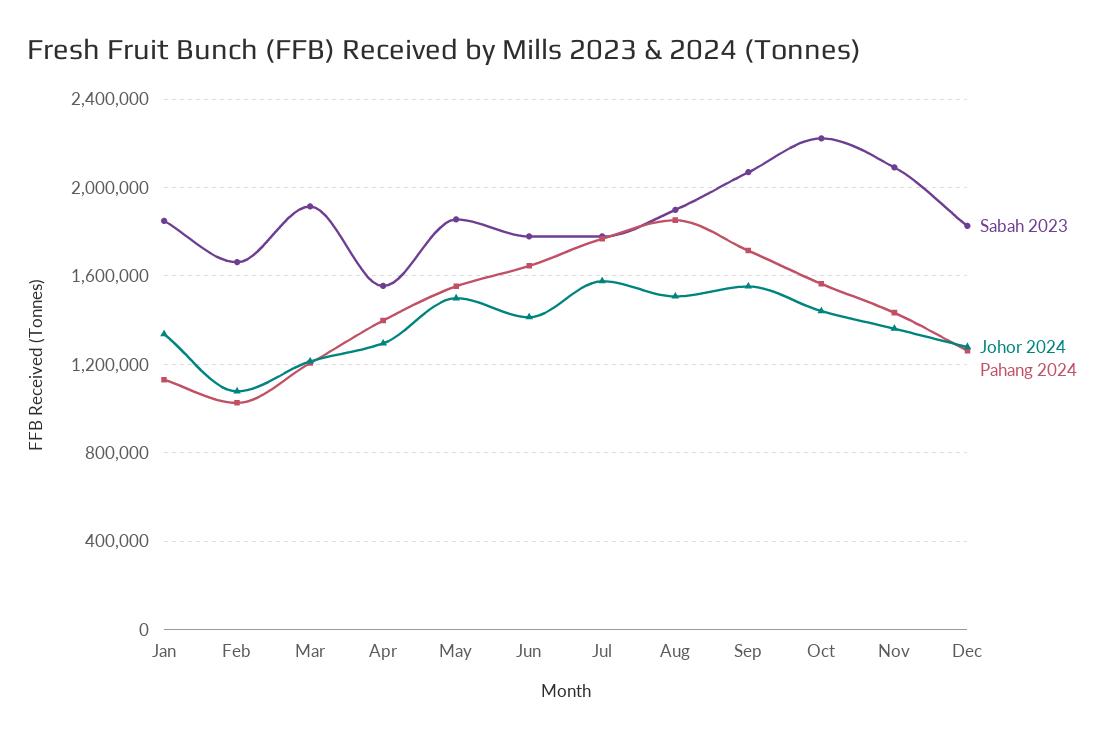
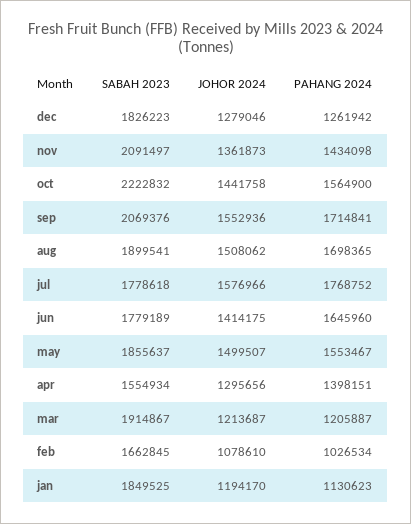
  {
    "Sabah 2023": {
      "Jan": 1849525,
      "Feb": 1662845,
      "Mar": 1914867,
      "Apr": 1554934,
      "May": 1855637,
      "Jun": 1779189,
      "Jul": 1778618,
      "Aug": 1899541,
      "Sep": 2069376,
      "Oct": 2222832,
      "Nov": 2091497,
      "Dec": 1826223
    },
    "Johor 2024": {
-     "Jan": 1350000,
+     "Jan": 1194170,
      "Feb": 1078610,
      "Mar": 1213687,
      "Apr": 1295656,
      "May": 1499507,
      "Jun": 1414175,
      "Jul": 1576966,
      "Aug": 1508062,
      "Sep": 1552936,
      "Oct": 1441758,
      "Nov": 1361873,
      "Dec": 1279046
    },
    "Pahang 2024": {
      "Jan": 1130623,
      "Feb": 1026534,
      "Mar": 1205887,
      "Apr": 1398151,
      "May": 1553467,
      "Jun": 1645960,
      "Jul": 1768752,
-     "Aug": 1850000,
+     "Aug": 1698365,
      "Sep": 1714841,
      "Oct": 1564900,
      "Nov": 1434098,
      "Dec": 1261942
    }
  }

